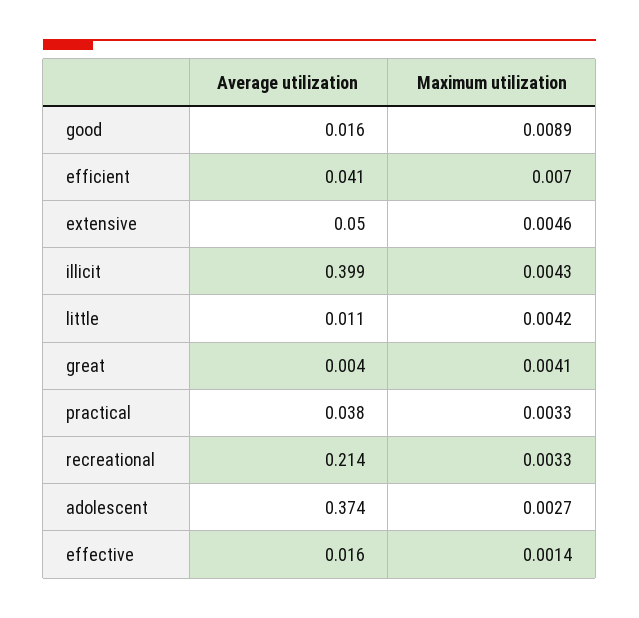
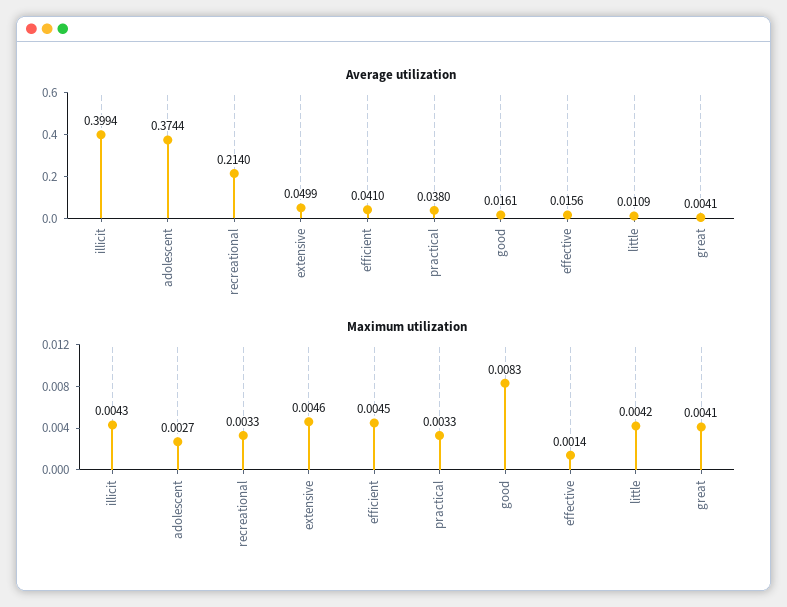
  {
    "Average utilization": {
      "good": 0.0161,
      "efficient": 0.041,
      "extensive": 0.0499,
      "illicit": 0.3994,
      "little": 0.0109,
      "great": 0.0041,
      "practical": 0.038,
      "recreational": 0.214,
      "adolescent": 0.3744,
      "effective": 0.0156
    },
    "Maximum utilization": {
-     "good": 0.0089,
+     "good": 0.0083,
-     "efficient": 0.007,
+     "efficient": 0.0045,
      "extensive": 0.0046,
      "illicit": 0.0043,
      "little": 0.0042,
      "great": 0.0041,
      "practical": 0.0033,
      "recreational": 0.0033,
      "adolescent": 0.0027,
      "effective": 0.0014
    }
  }

